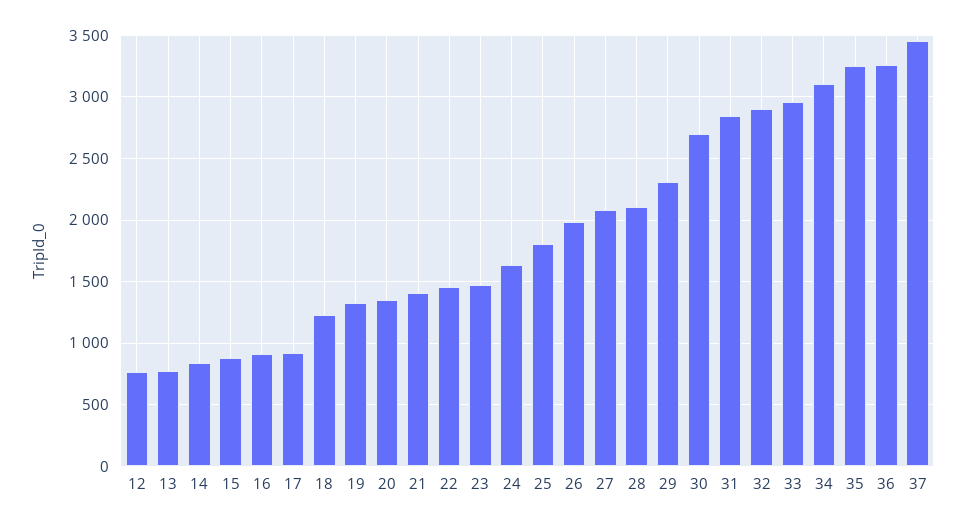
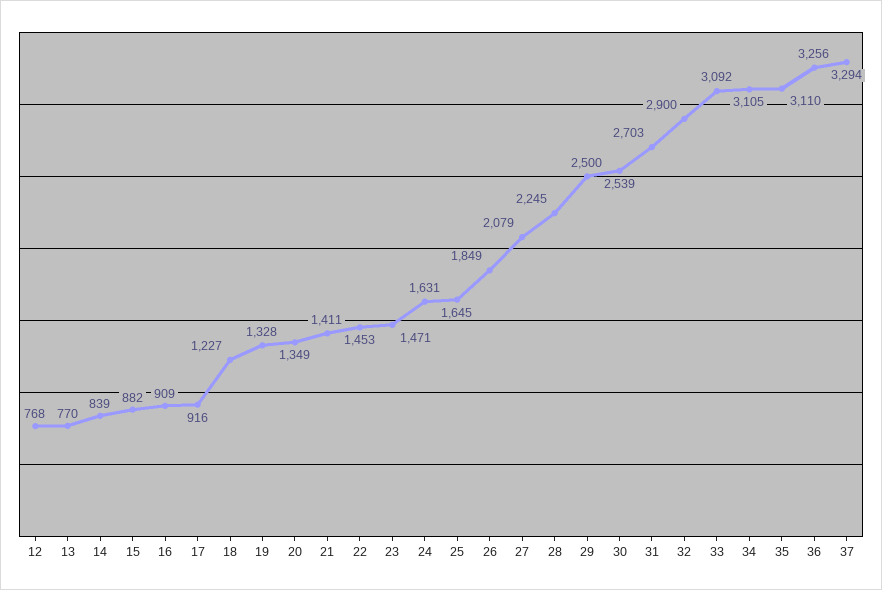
  {
    "12": 768,
    "13": 770,
    "14": 839,
    "15": 882,
    "16": 909,
    "17": 916,
    "18": 1227,
    "19": 1328,
    "20": 1349,
    "21": 1411,
    "22": 1453,
    "23": 1471,
    "24": 1631,
-   "25": 1800,
+   "25": 1645,
-   "26": 2000,
+   "26": 1849,
    "27": 2079,
-   "28": 2100,
+   "28": 2245,
-   "29": 2300,
+   "29": 2500,
-   "30": 2700,
+   "30": 2539,
-   "31": 2850,
+   "31": 2703,
    "32": 2900,
-   "33": 2950,
+   "33": 3092,
    "34": 3105,
-   "35": 3250,
+   "35": 3110,
    "36": 3256,
-   "37": 3450
+   "37": 3294
  }

